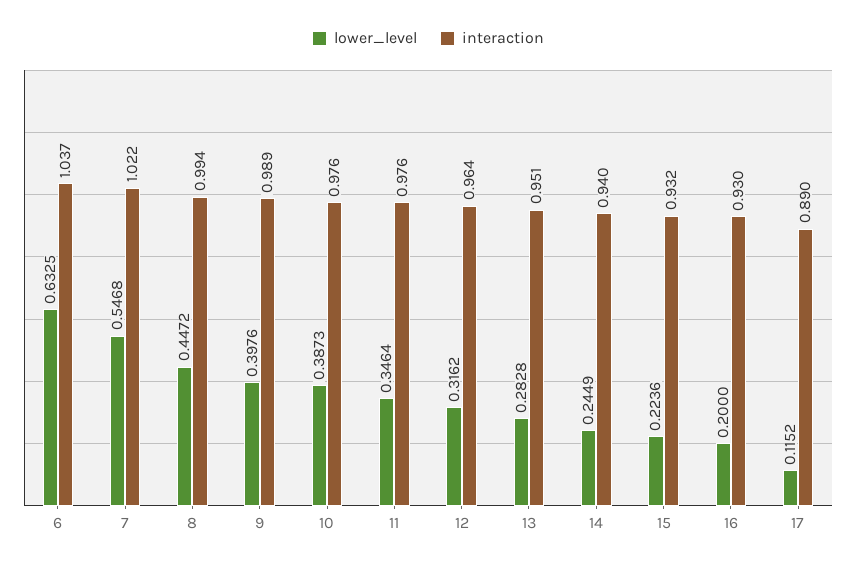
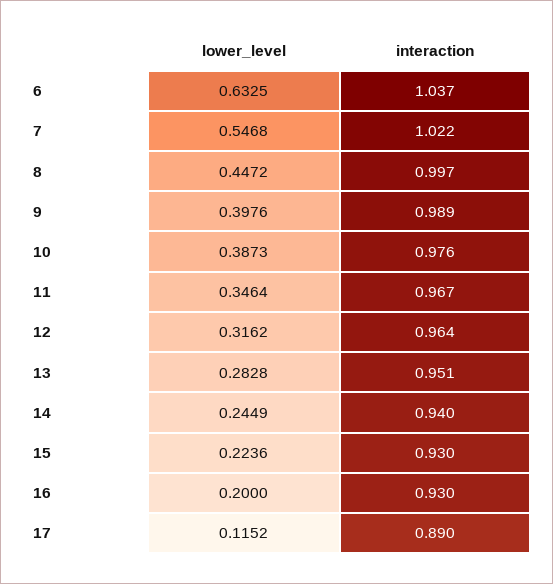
  {
    "lower_level": {
      "6": 0.6325,
      "7": 0.5468,
      "8": 0.4472,
      "9": 0.3976,
      "10": 0.3873,
      "11": 0.3464,
      "12": 0.3162,
      "13": 0.2828,
      "14": 0.2449,
      "15": 0.2236,
      "16": 0.2,
      "17": 0.1152
    },
    "interaction": {
      "6": 1.037,
      "7": 1.022,
-     "8": 0.994,
+     "8": 0.997,
      "9": 0.989,
      "10": 0.976,
-     "11": 0.976,
+     "11": 0.967,
      "12": 0.964,
      "13": 0.951,
      "14": 0.94,
-     "15": 0.932,
+     "15": 0.93,
      "16": 0.93,
      "17": 0.89
    }
  }

